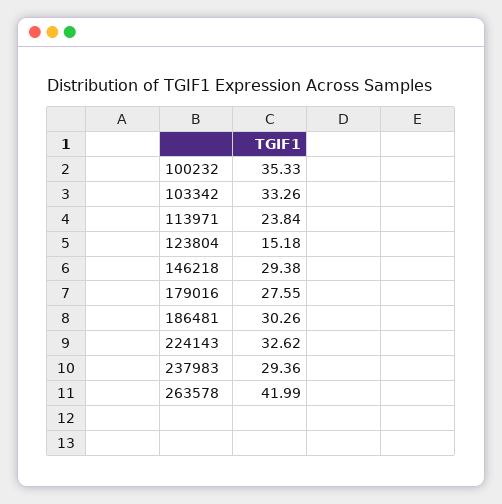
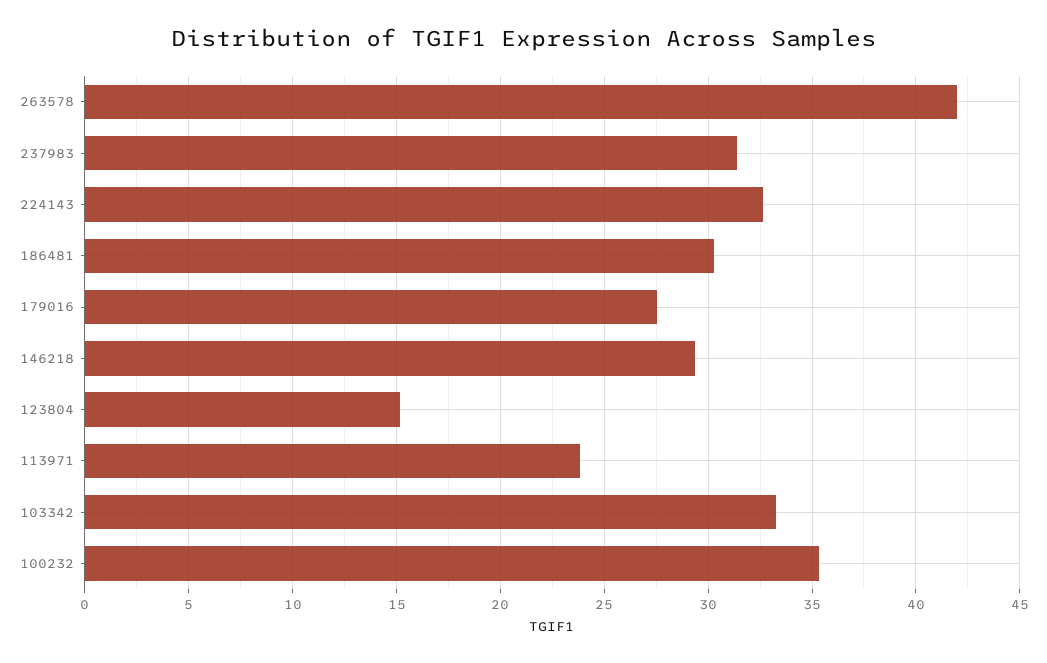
  {
    "100232": 35.33,
    "103342": 33.26,
    "113971": 23.84,
    "123804": 15.18,
    "146218": 29.38,
    "179016": 27.55,
    "186481": 30.26,
    "224143": 32.62,
-   "237983": 29.36,
+   "237983": 31.5,
    "263578": 41.99
  }

